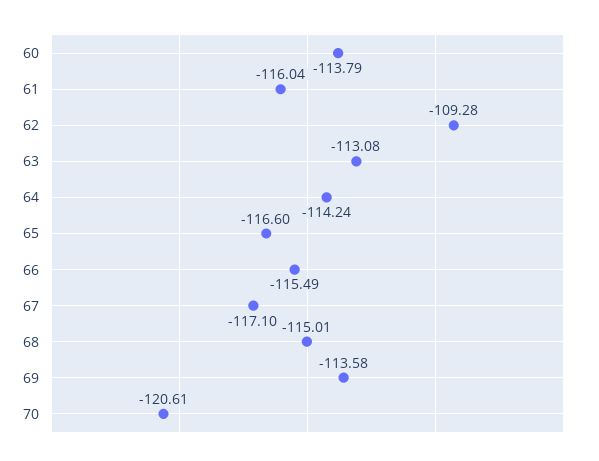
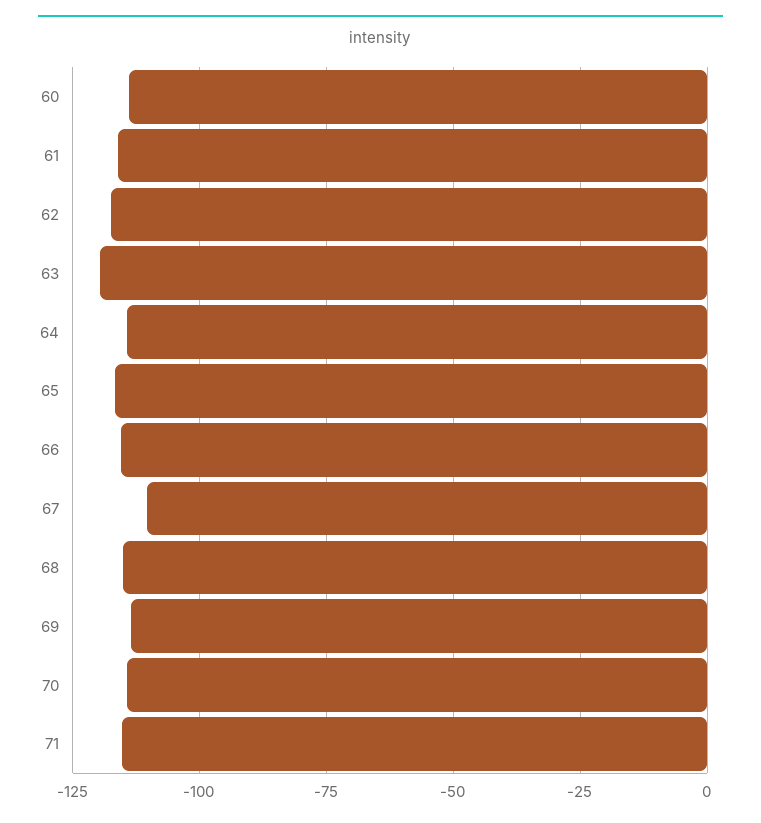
  {
    "60": -113.79,
    "61": -116.04,
-   "62": -109.28,
+   "62": -117.5,
-   "63": -113.08,
+   "63": -120,
    "64": -114.24,
    "65": -116.6,
    "66": -115.49,
-   "67": -117.1,
+   "67": -110,
    "68": -115.01,
    "69": -113.58,
-   "70": -120.61
+   "70": -115,
+   "71": -115
  }

